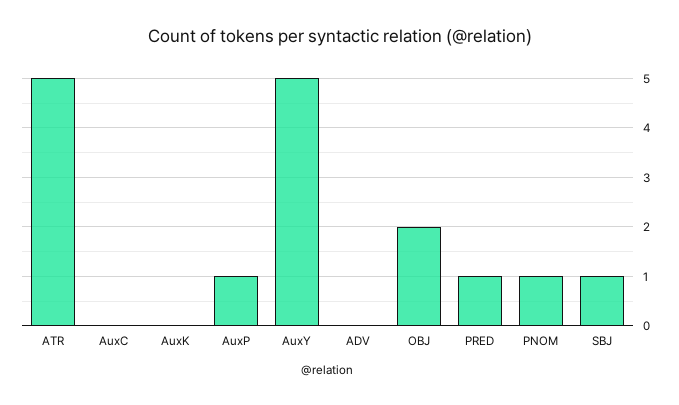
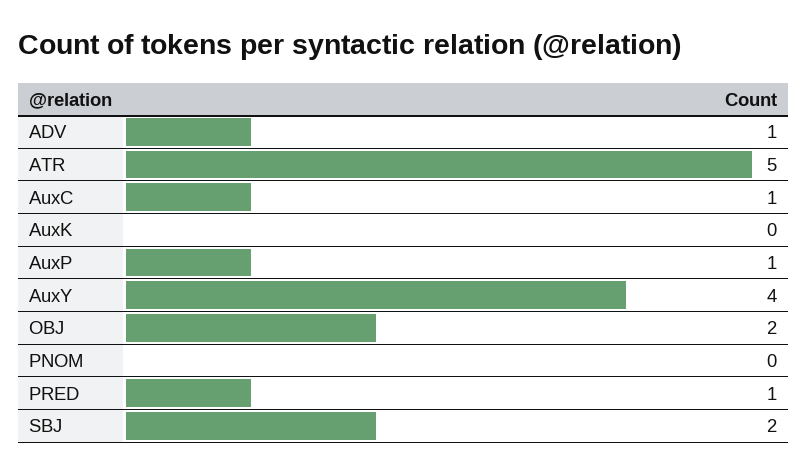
  {
    "ATR": 5,
-   "AuxC": 0,
+   "AuxC": 1,
    "AuxK": 0,
    "AuxP": 1,
-   "AuxY": 5,
+   "AuxY": 4,
-   "ADV": 0,
+   "ADV": 1,
    "OBJ": 2,
    "PRED": 1,
-   "PNOM": 1,
+   "PNOM": 0,
-   "SBJ": 1
+   "SBJ": 2
  }

